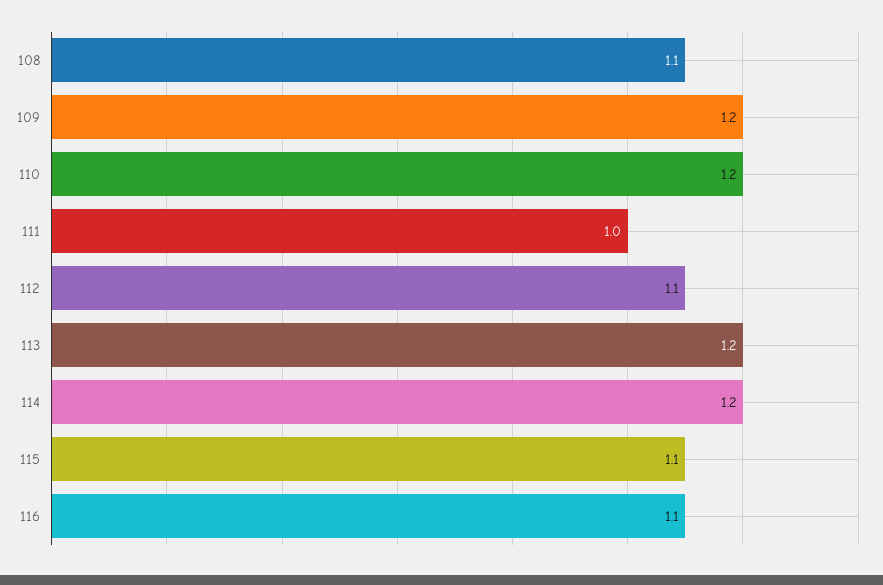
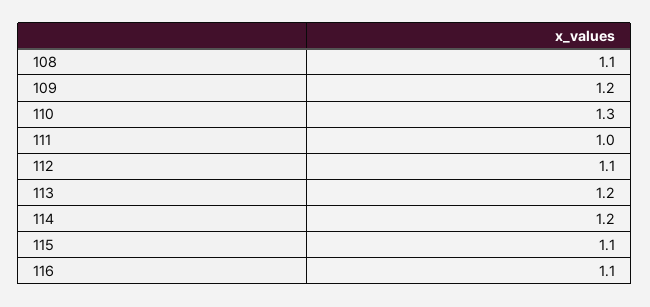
  {
    "108": 1.1,
    "109": 1.2,
-   "110": 1.2,
+   "110": 1.3,
    "111": 1,
    "112": 1.1,
    "113": 1.2,
    "114": 1.2,
    "115": 1.1,
    "116": 1.1
  }

